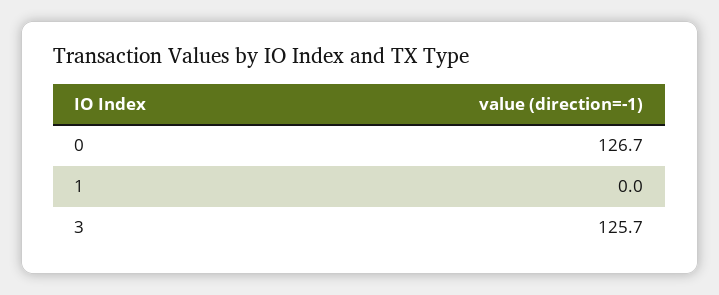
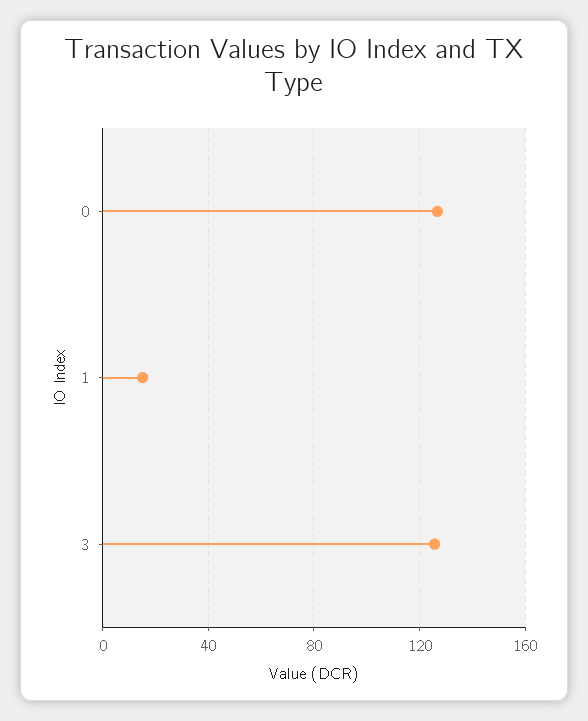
  {
    "0": 126.7,
-   "1": 0,
+   "1": 15,
    "3": 125.7
  }

